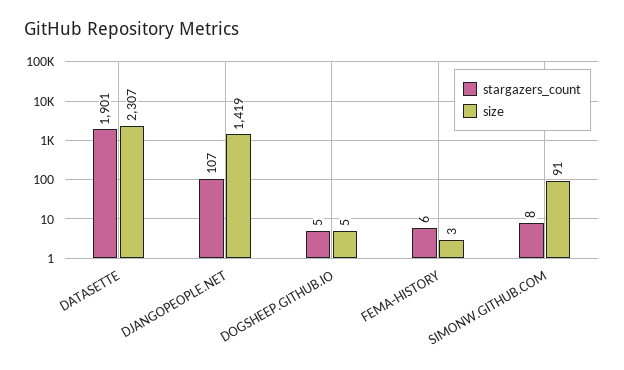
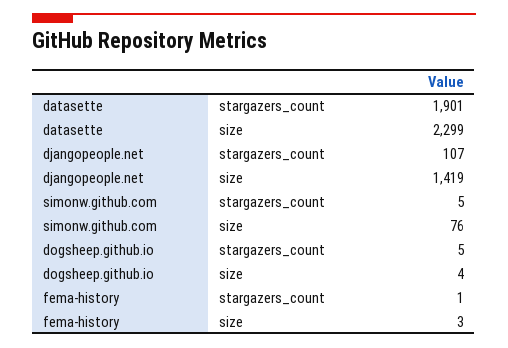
  {
    "stargazers_count": {
      "DATASETTE": 1901,
      "DJANGOPEOPLE.NET": 107,
      "DOGSHEEP.GITHUB.IO": 5,
-     "FEMA-HISTORY": 6,
+     "FEMA-HISTORY": 1,
-     "SIMONW.GITHUB.COM": 8
+     "SIMONW.GITHUB.COM": 5
    },
    "size": {
-     "DATASETTE": 2307,
+     "DATASETTE": 2299,
      "DJANGOPEOPLE.NET": 1419,
-     "DOGSHEEP.GITHUB.IO": 5,
+     "DOGSHEEP.GITHUB.IO": 4,
      "FEMA-HISTORY": 3,
-     "SIMONW.GITHUB.COM": 91
+     "SIMONW.GITHUB.COM": 76
    }
  }

